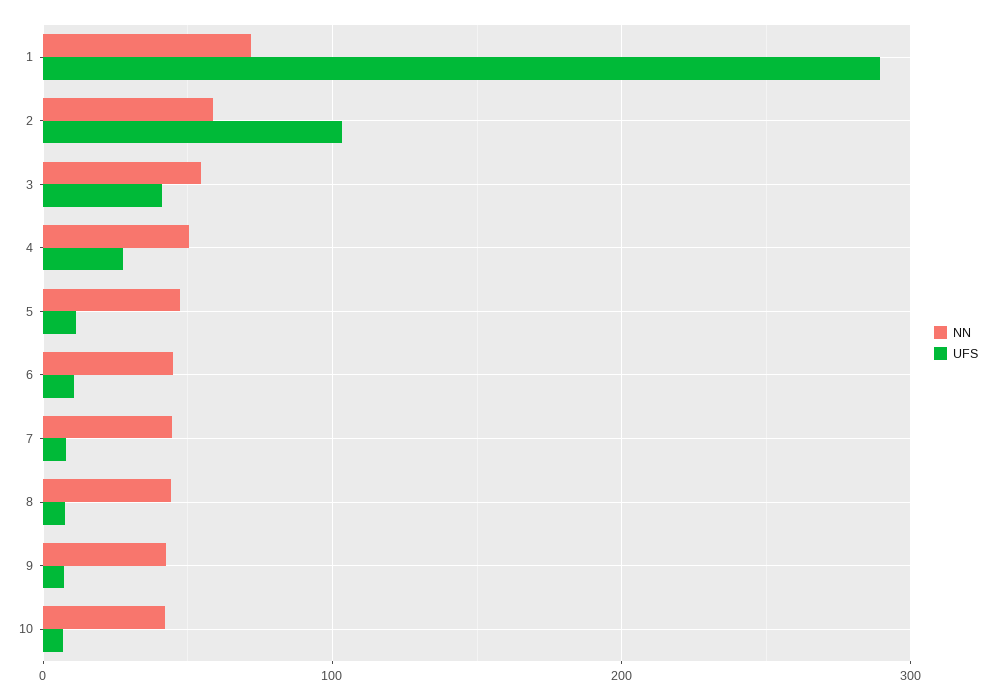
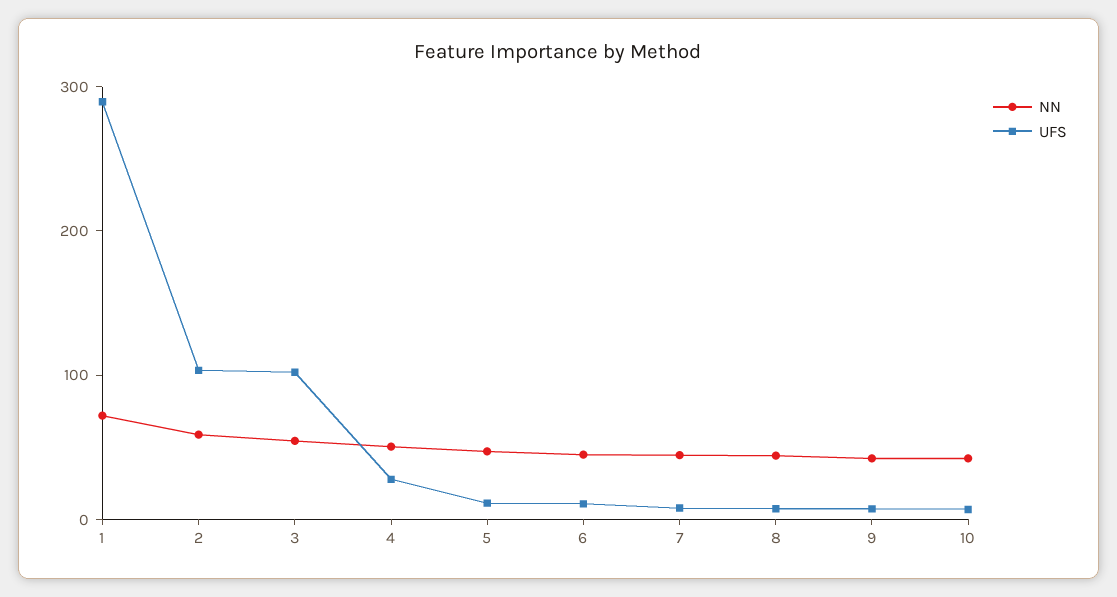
  {
    "NN": {
      "1": 70,
      "2": 60,
      "3": 50,
      "4": 50,
      "5": 50,
      "6": 40,
      "7": 40,
      "8": 40,
      "9": 40,
      "10": 40
    },
    "UFS": {
      "1": 290,
      "2": 100,
-     "3": 40,
+     "3": 100,
      "4": 30,
      "5": 10,
      "6": 10,
      "7": 10,
      "8": 10,
      "9": 10,
      "10": 10
    }
  }

